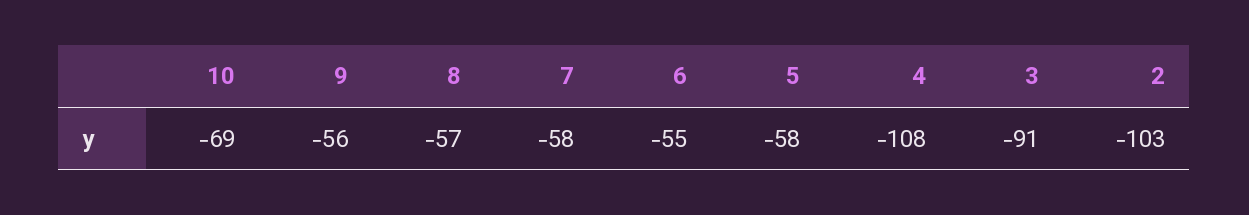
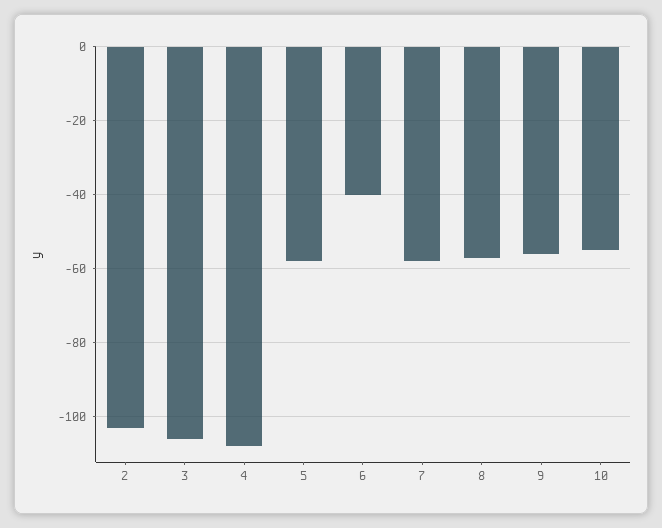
  {
-   "10": -69,
+   "10": -55,
    "9": -56,
    "8": -57,
    "7": -58,
-   "6": -55,
+   "6": -40,
    "5": -58,
    "4": -108,
-   "3": -91,
+   "3": -105,
    "2": -103
  }

